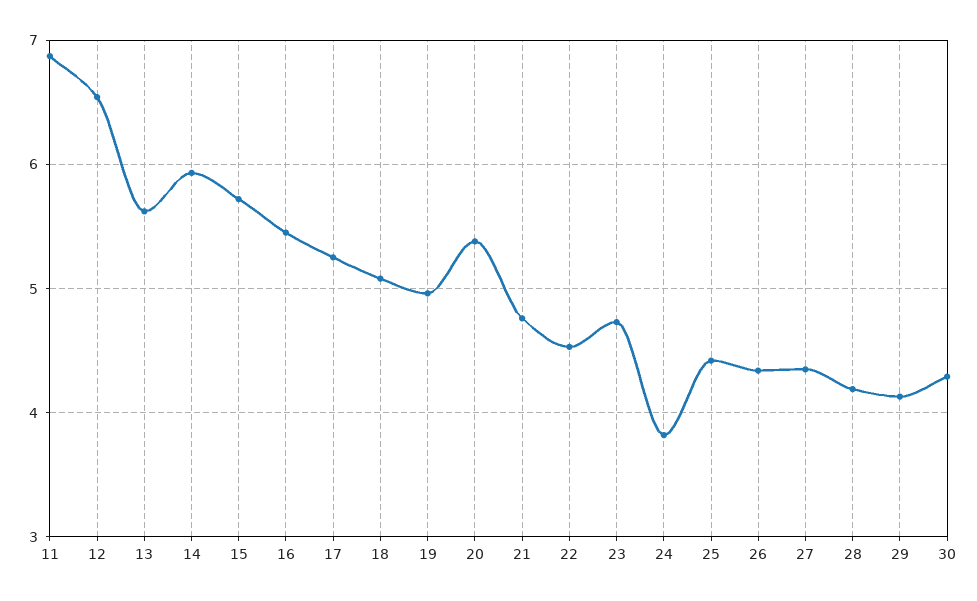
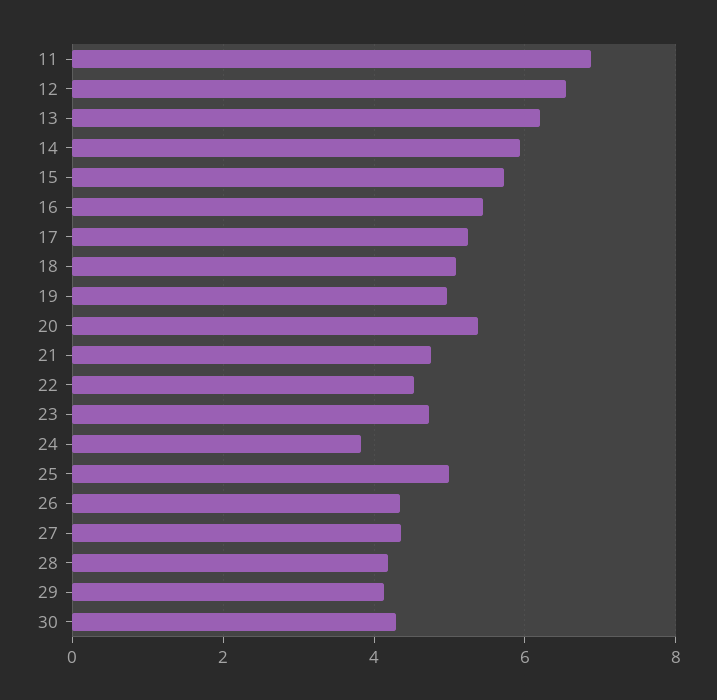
  {
    "11": 6.9,
    "12": 6.5,
-   "13": 5.6,
+   "13": 6.2,
    "14": 5.9,
    "15": 5.7,
    "16": 5.5,
    "17": 5.3,
    "18": 5.1,
    "19": 5,
    "20": 5.4,
    "21": 4.8,
    "22": 4.5,
    "23": 4.7,
    "24": 3.8,
-   "25": 4.4,
+   "25": 5,
    "26": 4.3,
    "27": 4.4,
    "28": 4.2,
    "29": 4.1,
    "30": 4.3
  }

